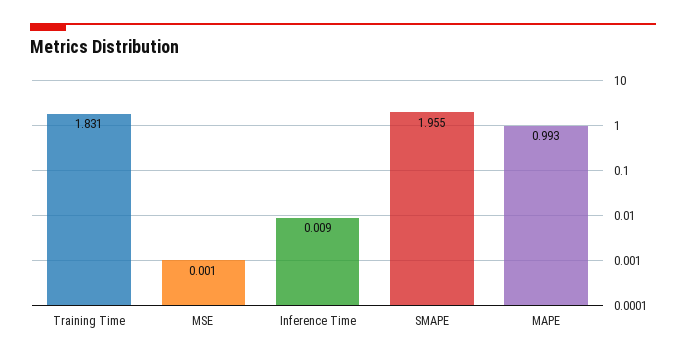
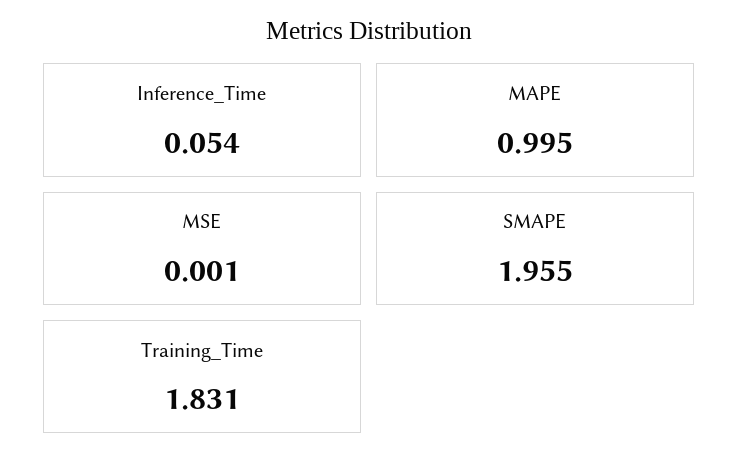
  {
    "Training Time": 1.831,
    "MSE": 0.001,
-   "Inference Time": 0.009,
+   "Inference Time": 0.054,
    "SMAPE": 1.955,
-   "MAPE": 0.993
+   "MAPE": 0.995
  }

